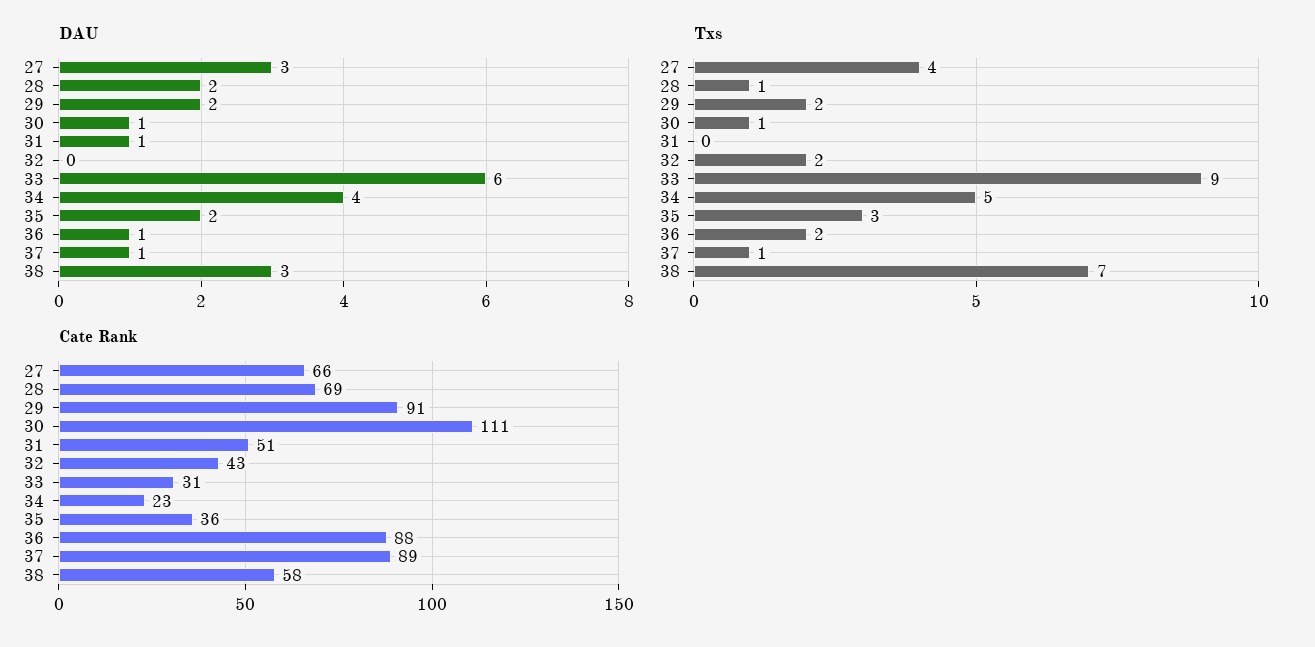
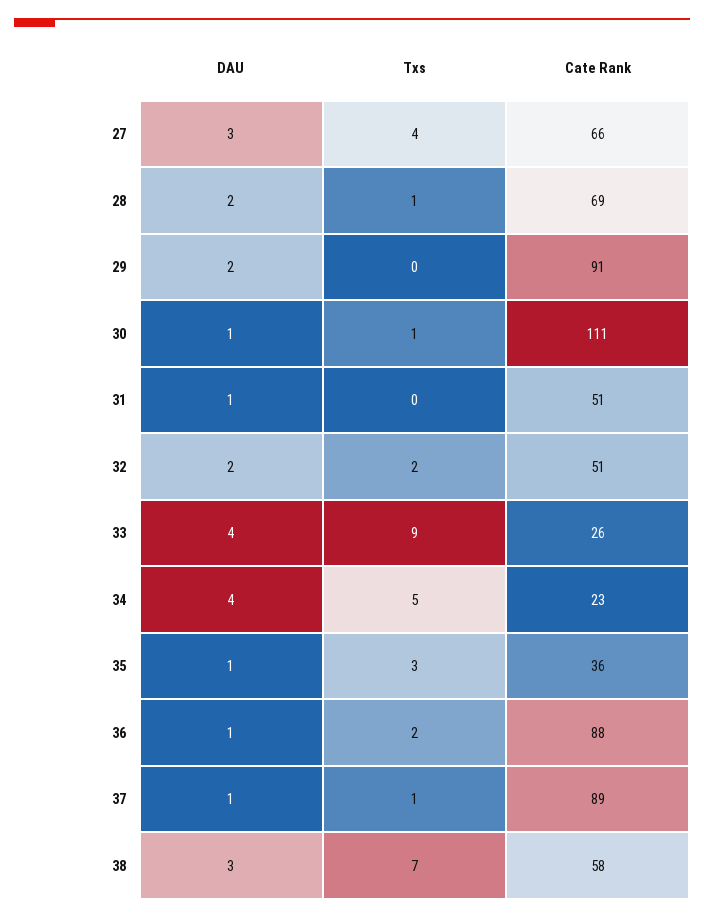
  {
    "DAU": {
      "27": 3,
      "28": 2,
      "29": 2,
      "30": 1,
      "31": 1,
-     "32": 0,
+     "32": 2,
-     "33": 6,
+     "33": 4,
      "34": 4,
-     "35": 2,
+     "35": 1,
      "36": 1,
      "37": 1,
      "38": 3
    },
    "Txs": {
      "27": 4,
      "28": 1,
-     "29": 2,
+     "29": 0,
      "30": 1,
      "31": 0,
      "32": 2,
      "33": 9,
      "34": 5,
      "35": 3,
      "36": 2,
      "37": 1,
      "38": 7
    },
    "Cate Rank": {
      "27": 66,
      "28": 69,
      "29": 91,
      "30": 111,
      "31": 51,
-     "32": 43,
+     "32": 51,
-     "33": 31,
+     "33": 26,
      "34": 23,
      "35": 36,
      "36": 88,
      "37": 89,
      "38": 58
    }
  }

